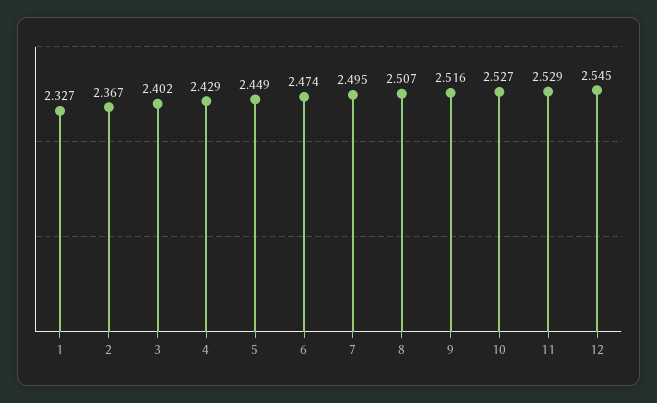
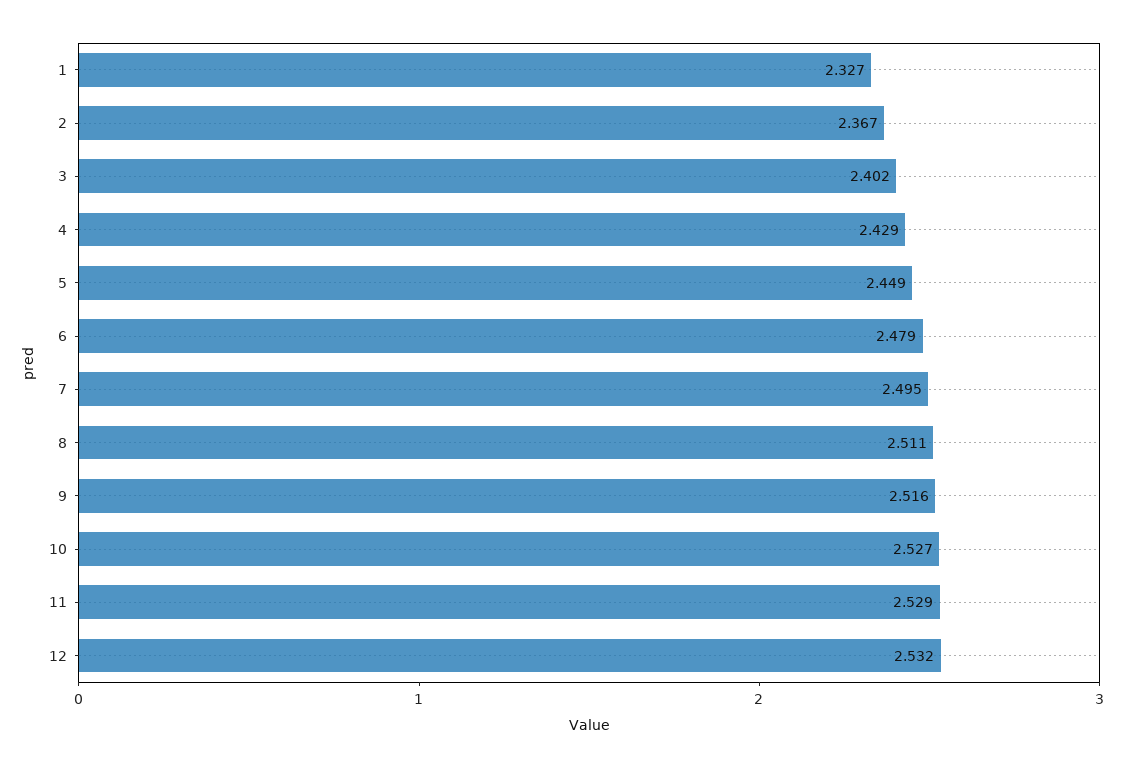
  {
    "1": 2.327,
    "2": 2.367,
    "3": 2.402,
    "4": 2.429,
    "5": 2.449,
-   "6": 2.474,
+   "6": 2.479,
    "7": 2.495,
-   "8": 2.507,
+   "8": 2.511,
    "9": 2.516,
    "10": 2.527,
    "11": 2.529,
-   "12": 2.545
+   "12": 2.532
  }

